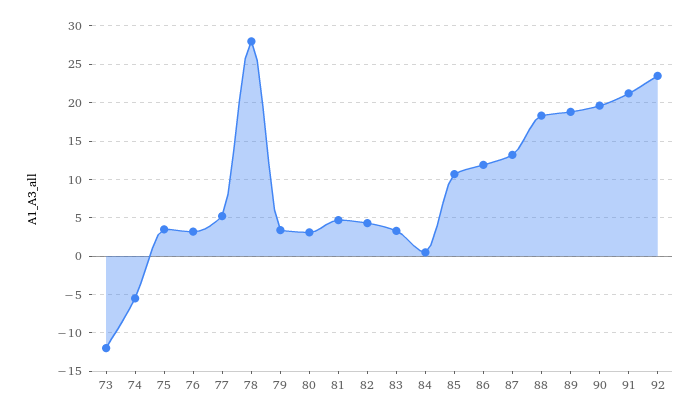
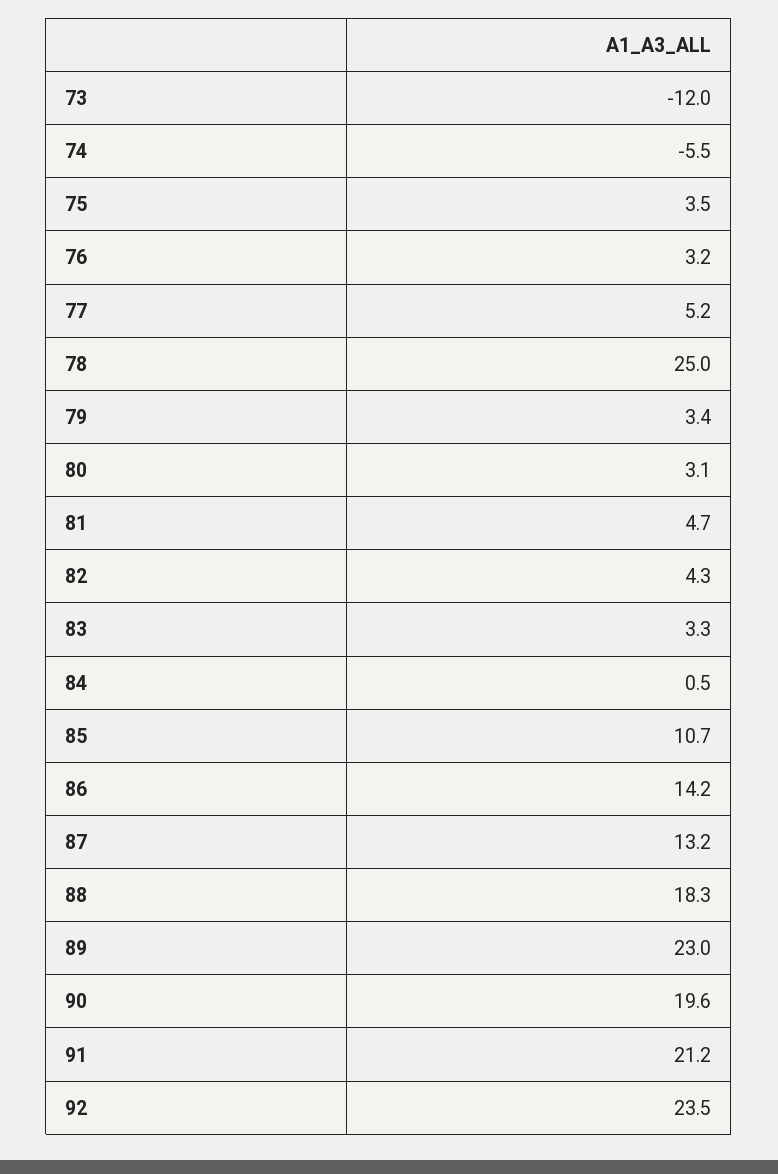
  {
    "73": -12,
    "74": -5.5,
    "75": 3.5,
    "76": 3.2,
    "77": 5.2,
-   "78": 28,
+   "78": 25,
    "79": 3.4,
    "80": 3.1,
    "81": 4.7,
    "82": 4.3,
    "83": 3.3,
    "84": 0.5,
    "85": 10.7,
-   "86": 12,
+   "86": 14.2,
    "87": 13.2,
    "88": 18.3,
-   "89": 19,
+   "89": 23,
    "90": 19.6,
    "91": 21.2,
    "92": 23.5
  }

